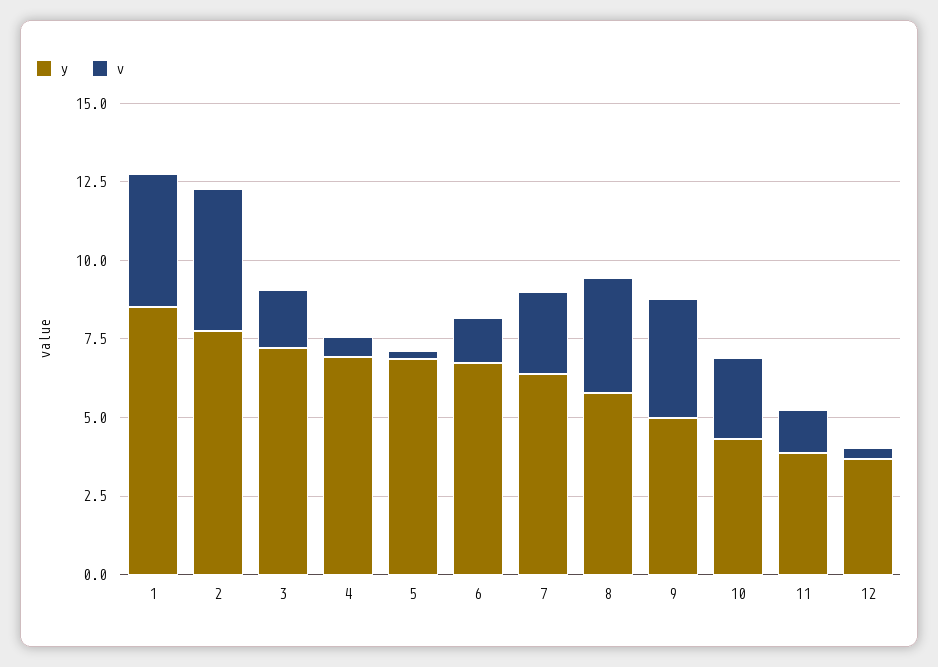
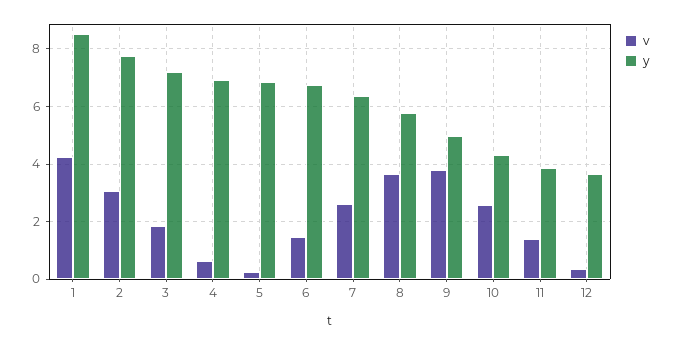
  {
    "y": {
      "1": 8.5,
      "2": 7.75,
      "3": 7.25,
      "4": 7,
      "5": 6.75,
      "6": 6.75,
      "7": 6.25,
      "8": 5.75,
      "9": 5,
      "10": 4.25,
      "11": 3.75,
      "12": 3.75
    },
    "v": {
      "1": 4.25,
-     "2": 4.5,
+     "2": 3,
      "3": 1.75,
      "4": 0.75,
      "5": 0.25,
      "6": 1.5,
      "7": 2.5,
      "8": 3.75,
      "9": 3.75,
      "10": 2.5,
      "11": 1.5,
      "12": 0.25
    }
  }

